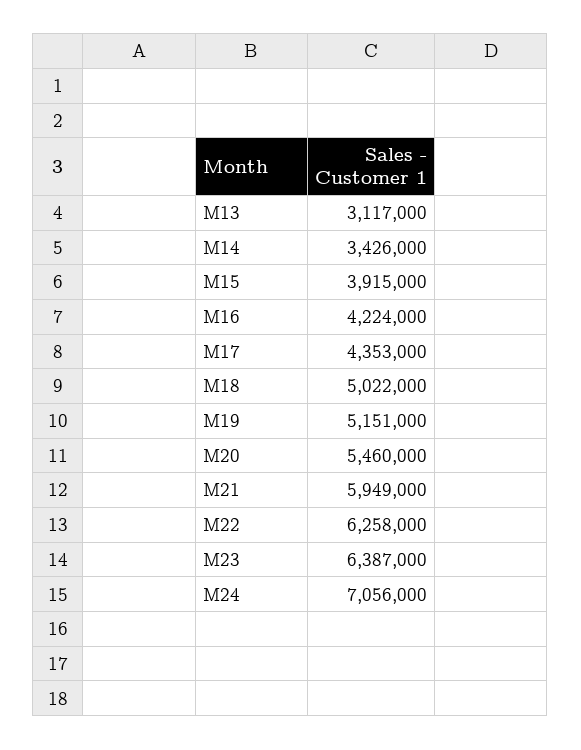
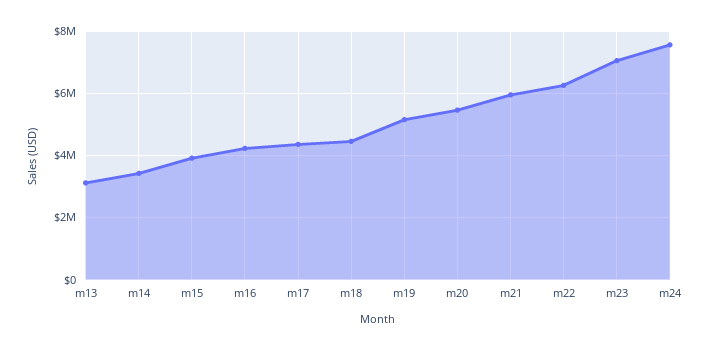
  {
    "M13": 3117000,
    "M14": 3426000,
    "M15": 3915000,
    "M16": 4224000,
    "M17": 4353000,
-   "M18": 5022000,
+   "M18": 4400000,
    "M19": 5151000,
    "M20": 5460000,
    "M21": 5949000,
    "M22": 6258000,
-   "M23": 6387000,
+   "M23": 7000000,
-   "M24": 7056000
+   "M24": 7600000
  }

